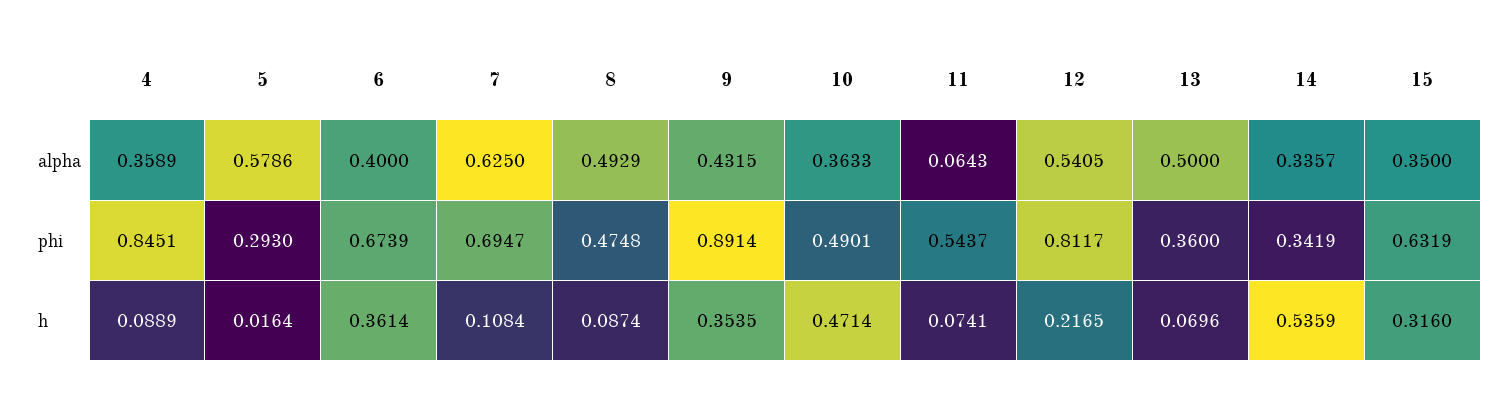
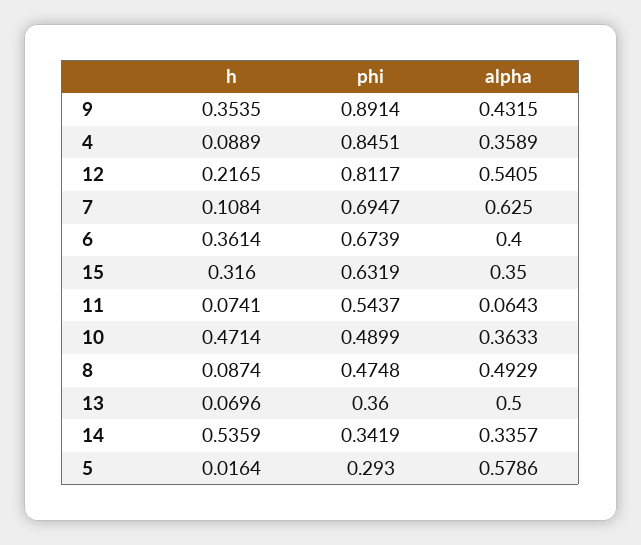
  {
    "4": {
      "alpha": 0.3589,
      "phi": 0.8451,
      "h": 0.0889
    },
    "5": {
      "alpha": 0.5786,
      "phi": 0.293,
      "h": 0.0164
    },
    "6": {
      "alpha": 0.4,
      "phi": 0.6739,
      "h": 0.3614
    },
    "7": {
      "alpha": 0.625,
      "phi": 0.6947,
      "h": 0.1084
    },
    "8": {
      "alpha": 0.4929,
      "phi": 0.4748,
      "h": 0.0874
    },
    "9": {
      "alpha": 0.4315,
      "phi": 0.8914,
      "h": 0.3535
    },
    "10": {
      "alpha": 0.3633,
-     "phi": 0.4901,
+     "phi": 0.4899,
      "h": 0.4714
    },
    "11": {
      "alpha": 0.0643,
      "phi": 0.5437,
      "h": 0.0741
    },
    "12": {
      "alpha": 0.5405,
      "phi": 0.8117,
      "h": 0.2165
    },
    "13": {
      "alpha": 0.5,
      "phi": 0.36,
      "h": 0.0696
    },
    "14": {
      "alpha": 0.3357,
      "phi": 0.3419,
      "h": 0.5359
    },
    "15": {
      "alpha": 0.35,
      "phi": 0.6319,
      "h": 0.316
    }
  }

